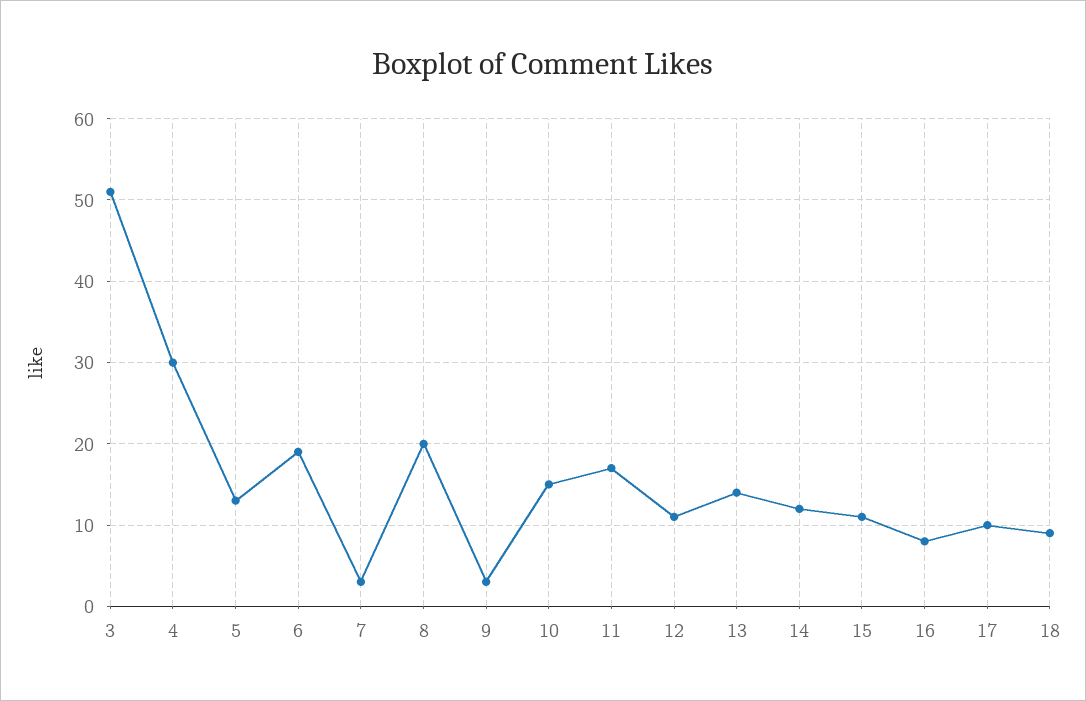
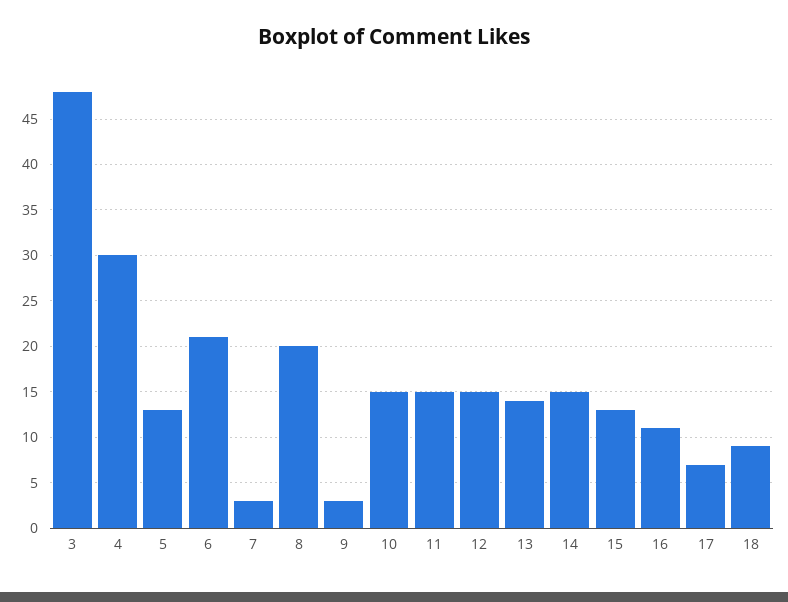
  {
-   "3": 51,
+   "3": 48,
    "4": 30,
    "5": 13,
-   "6": 19,
+   "6": 21,
    "7": 3,
    "8": 20,
    "9": 3,
    "10": 15,
-   "11": 17,
+   "11": 15,
-   "12": 11,
+   "12": 15,
    "13": 14,
-   "14": 12,
+   "14": 15,
-   "15": 11,
+   "15": 13,
-   "16": 8,
+   "16": 11,
-   "17": 10,
+   "17": 7,
    "18": 9
  }

